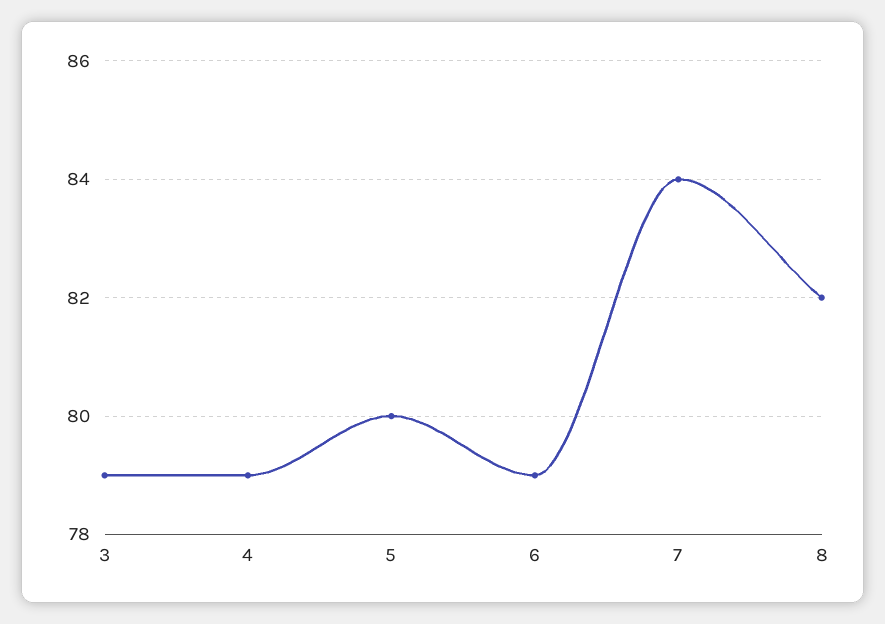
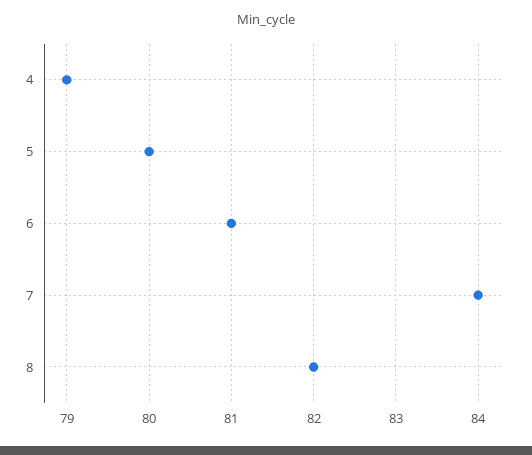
  {
-   "3": 79,
    "4": 79,
    "5": 80,
-   "6": 79,
+   "6": 81,
    "7": 84,
    "8": 82
  }

